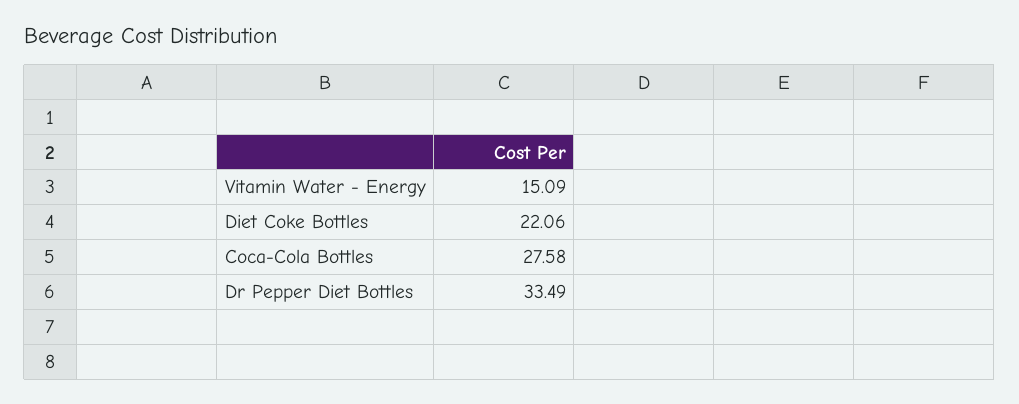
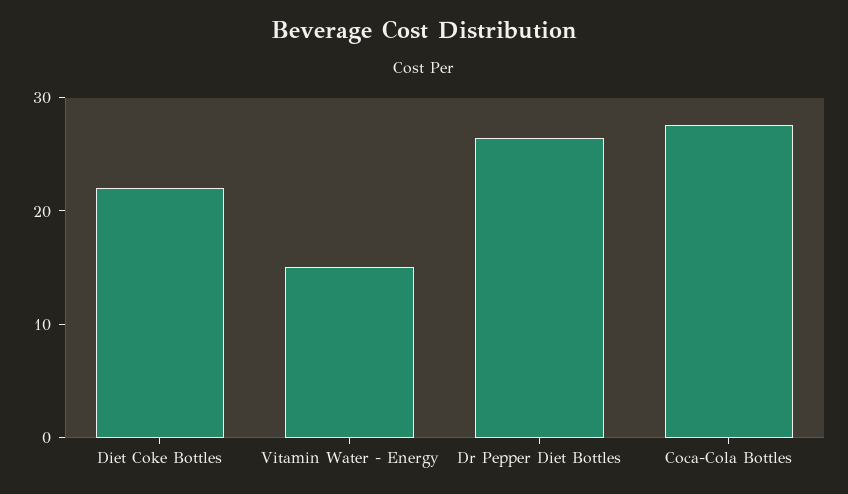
  {
    "Vitamin Water - Energy": 15.09,
    "Diet Coke Bottles": 22.06,
    "Coca-Cola Bottles": 27.58,
-   "Dr Pepper Diet Bottles": 33.49
+   "Dr Pepper Diet Bottles": 26
  }

